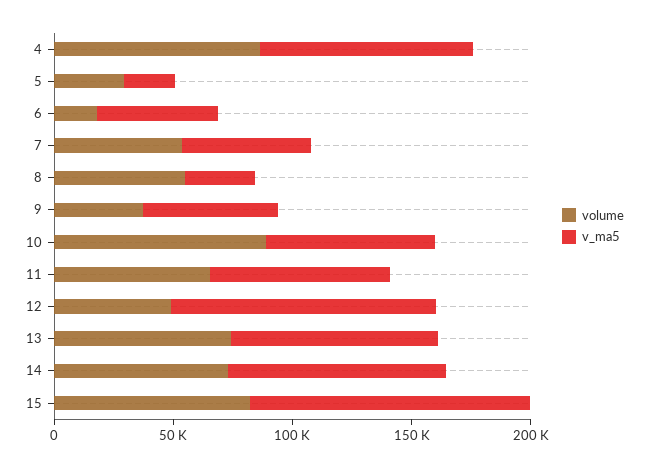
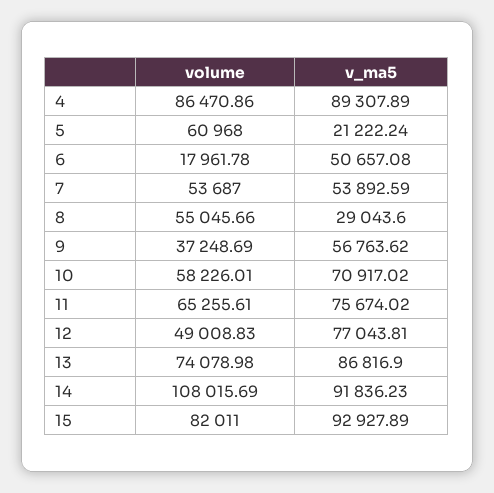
  {
    "volume": {
      "4": 86470.86,
-     "5": 30000,
+     "5": 60968,
      "6": 17961.78,
      "7": 53687,
      "8": 55045.66,
      "9": 37248.69,
-     "10": 90000,
+     "10": 58226.01,
      "11": 65255.61,
      "12": 49008.83,
      "13": 74078.98,
-     "14": 70000,
+     "14": 108015.69,
      "15": 82011
    },
    "v_ma5": {
      "4": 89307.89,
      "5": 21222.24,
      "6": 50657.08,
      "7": 53892.59,
      "8": 29043.6,
      "9": 56763.62,
      "10": 70917.02,
      "11": 75674.02,
-     "12": 110000,
+     "12": 77043.81,
      "13": 86816.9,
      "14": 91836.23,
-     "15": 120000
+     "15": 92927.89
    }
  }

